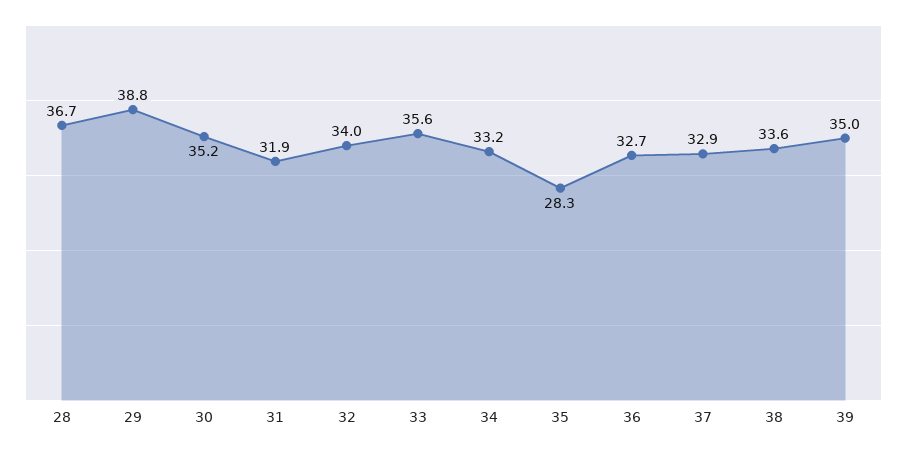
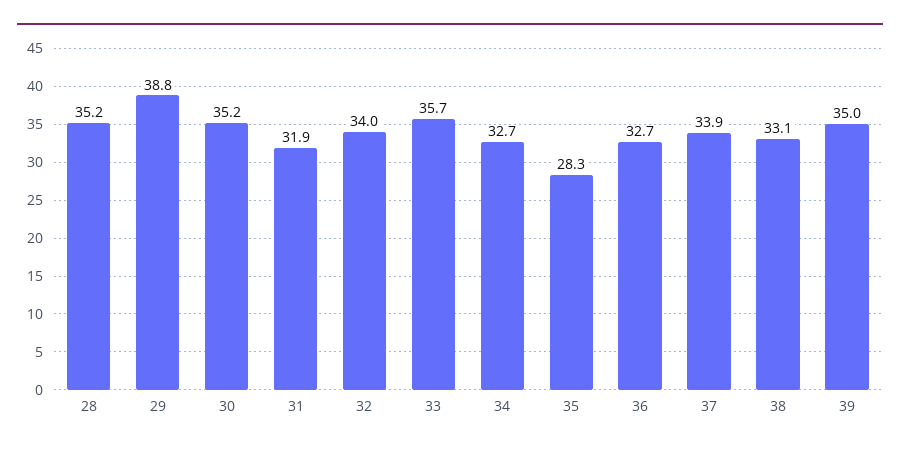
  {
-   "28": 36.7,
+   "28": 35.2,
    "29": 38.8,
    "30": 35.2,
    "31": 31.9,
    "32": 34,
-   "33": 35.6,
+   "33": 35.7,
-   "34": 33.2,
+   "34": 32.7,
    "35": 28.3,
    "36": 32.7,
-   "37": 32.9,
+   "37": 33.9,
-   "38": 33.6,
+   "38": 33.1,
    "39": 35
  }

